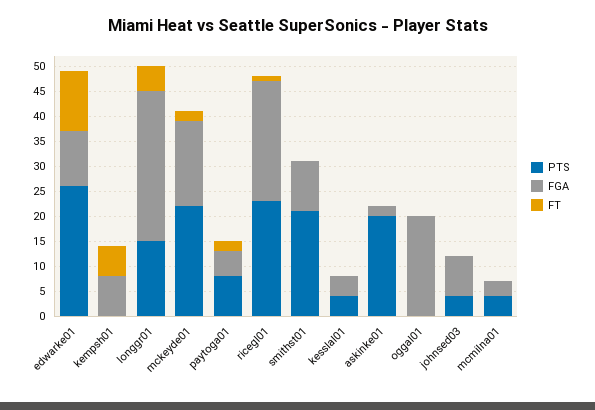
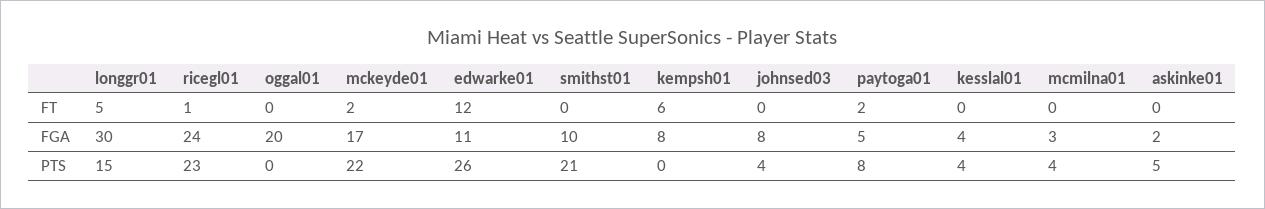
  {
    "PTS": {
      "edwarke01": 26,
      "kempsh01": 0,
      "longgr01": 15,
      "mckeyde01": 22,
      "paytoga01": 8,
      "ricegl01": 23,
      "smithst01": 21,
      "kesslal01": 4,
-     "askinke01": 20,
+     "askinke01": 5,
      "oggal01": 0,
      "johnsed03": 4,
      "mcmilna01": 4
    },
    "FGA": {
      "edwarke01": 11,
      "kempsh01": 8,
      "longgr01": 30,
      "mckeyde01": 17,
      "paytoga01": 5,
      "ricegl01": 24,
      "smithst01": 10,
      "kesslal01": 4,
      "askinke01": 2,
      "oggal01": 20,
      "johnsed03": 8,
      "mcmilna01": 3
    },
    "FT": {
      "edwarke01": 12,
      "kempsh01": 6,
      "longgr01": 5,
      "mckeyde01": 2,
      "paytoga01": 2,
      "ricegl01": 1,
      "smithst01": 0,
      "kesslal01": 0,
      "askinke01": 0,
      "oggal01": 0,
      "johnsed03": 0,
      "mcmilna01": 0
    }
  }

